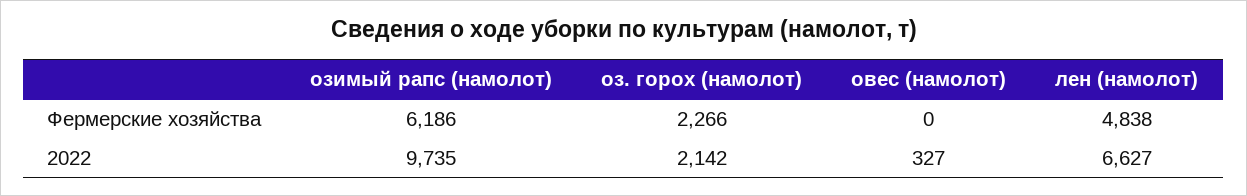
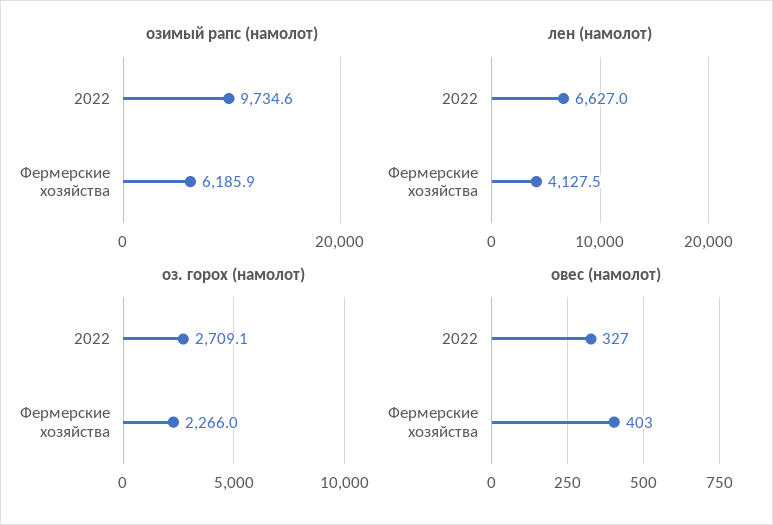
  {
    "озимый рапс (намолот)": {
      "Фермерские хозяйства": 6185.9,
      "2022": 9734.6
    },
    "оз. горох (намолот)": {
      "Фермерские хозяйства": 2266,
-     "2022": 2142
+     "2022": 2709.1
    },
    "овес (намолот)": {
-     "Фермерские хозяйства": 0,
+     "Фермерские хозяйства": 403,
      "2022": 327
    },
    "лен (намолот)": {
-     "Фермерские хозяйства": 4838,
+     "Фермерские хозяйства": 4127.5,
      "2022": 6627
    }
  }

